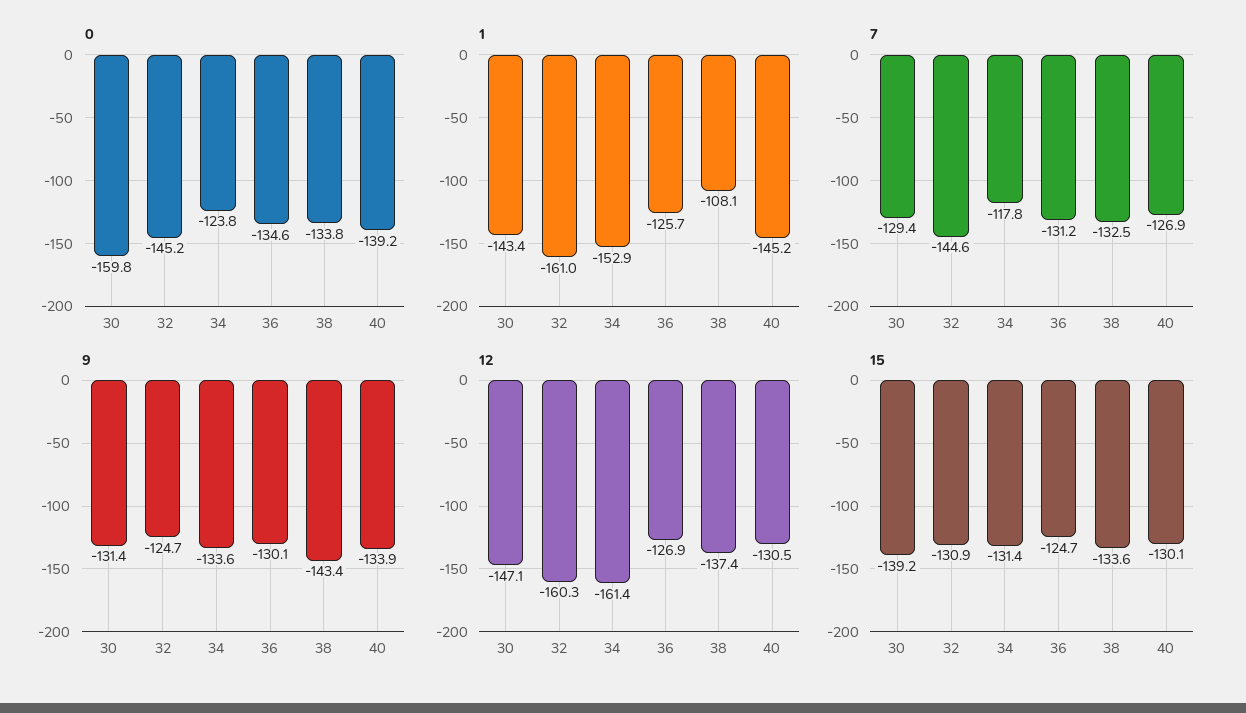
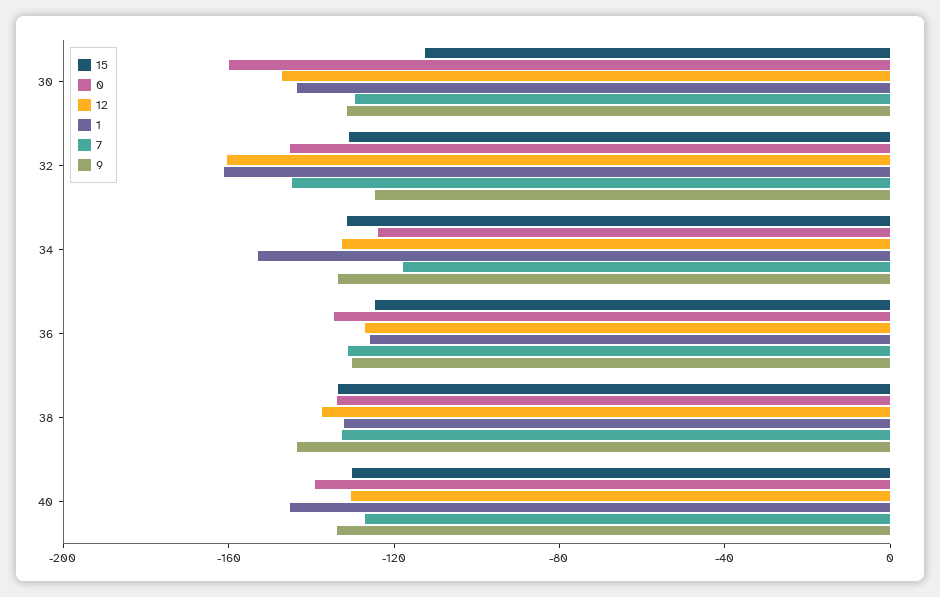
  {
    "0": {
      "30": -159.8,
      "32": -145.2,
      "34": -123.8,
      "36": -134.6,
      "38": -133.8,
      "40": -139.2
    },
    "1": {
      "30": -143.4,
      "32": -161,
      "34": -152.9,
      "36": -125.7,
-     "38": -108.1,
+     "38": -130,
      "40": -145.2
    },
    "7": {
      "30": -129.4,
      "32": -144.6,
      "34": -117.8,
      "36": -131.2,
      "38": -132.5,
      "40": -126.9
    },
    "9": {
      "30": -131.4,
      "32": -124.7,
      "34": -133.6,
      "36": -130.1,
      "38": -143.4,
      "40": -133.9
    },
    "12": {
      "30": -147.1,
      "32": -160.3,
-     "34": -161.4,
+     "34": -130,
      "36": -126.9,
      "38": -137.4,
      "40": -130.5
    },
    "15": {
-     "30": -139.2,
+     "30": -110,
      "32": -130.9,
      "34": -131.4,
      "36": -124.7,
      "38": -133.6,
      "40": -130.1
    }
  }

